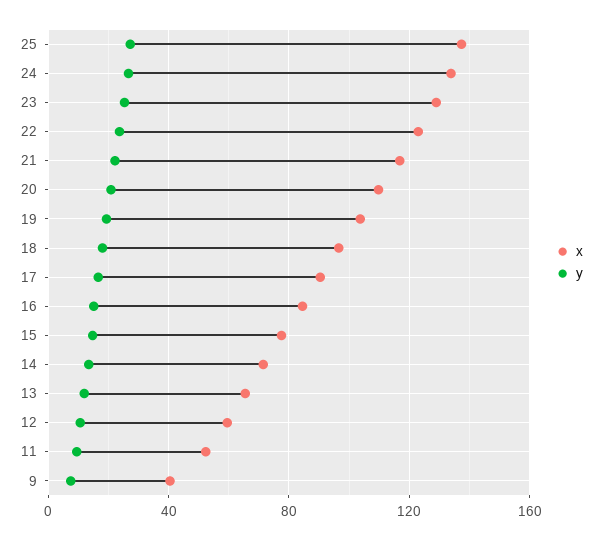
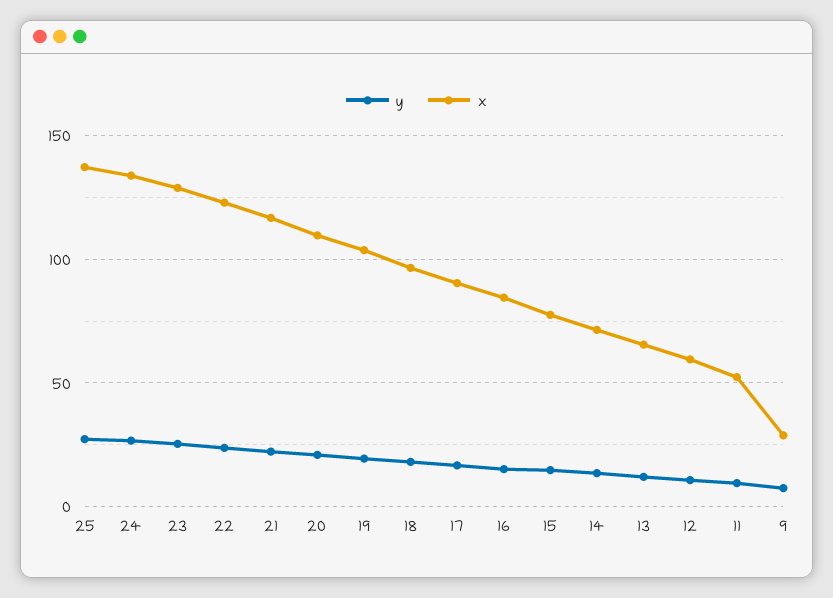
  {
    "x": {
      "25": 135,
      "24": 135,
      "23": 130,
      "22": 125,
      "21": 115,
      "20": 110,
      "19": 105,
      "18": 95,
      "17": 90,
      "16": 85,
      "15": 80,
      "14": 70,
      "13": 65,
      "12": 60,
      "11": 50,
-     "9": 40
+     "9": 30
    },
    "y": {
      "25": 25,
      "24": 25,
      "23": 25,
      "22": 25,
      "21": 20,
      "20": 20,
      "19": 20,
      "18": 20,
      "17": 15,
      "16": 15,
      "15": 15,
      "14": 15,
      "13": 10,
      "12": 10,
      "11": 10,
      "9": 10
    }
  }

